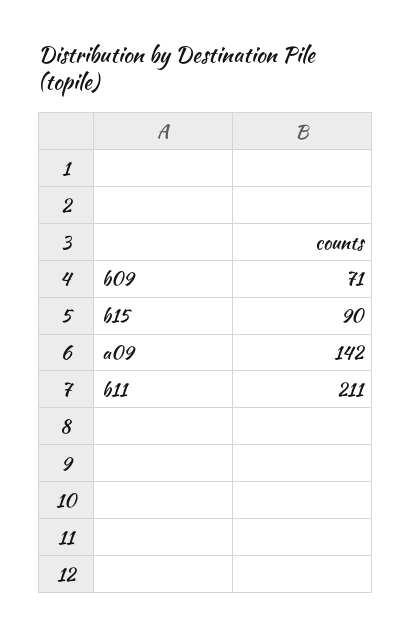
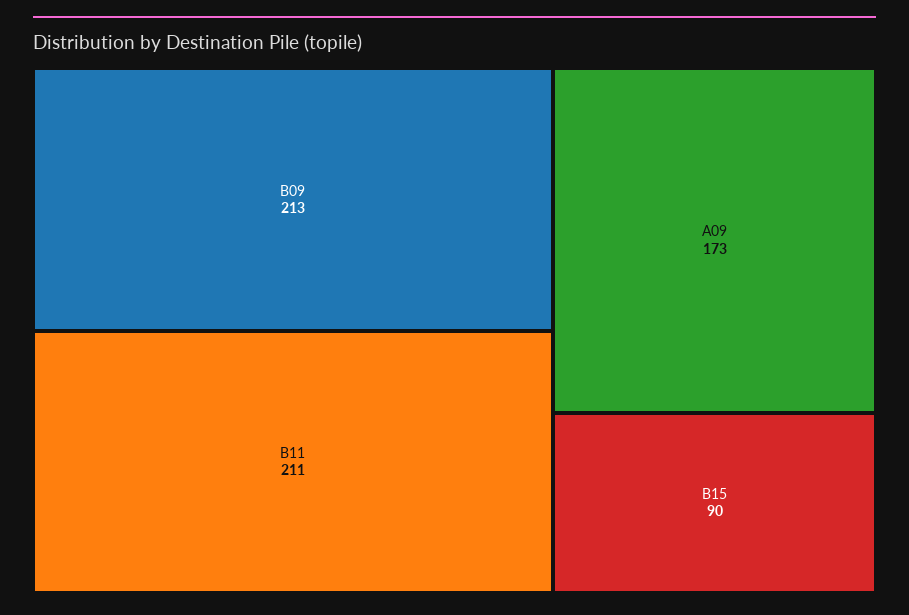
  {
-   "b09": 71,
+   "b09": 213,
    "b15": 90,
-   "a09": 142,
+   "a09": 173,
    "b11": 211
  }

